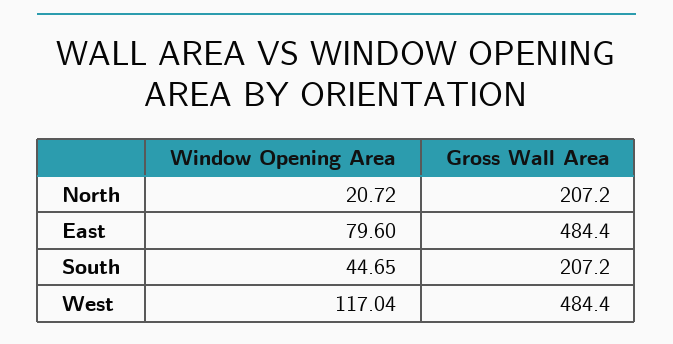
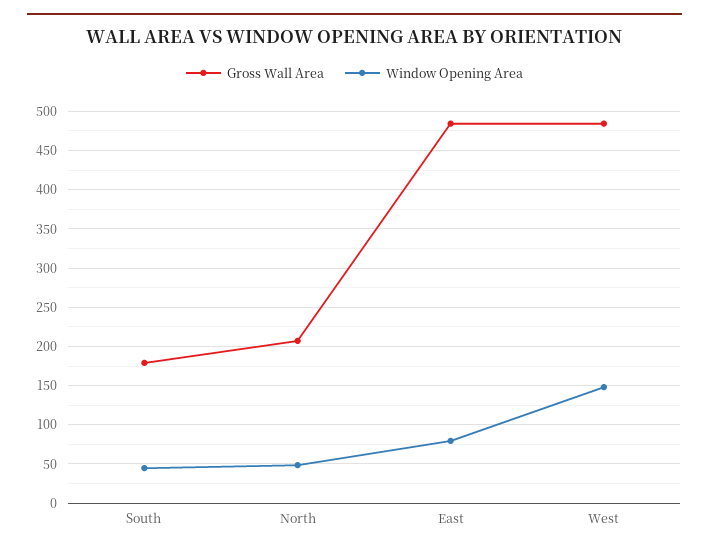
  {
    "Window Opening Area": {
-     "North": 20.72,
+     "North": 50,
      "East": 79.6,
      "South": 44.65,
-     "West": 117.04
+     "West": 150
    },
    "Gross Wall Area": {
      "North": 207.2,
      "East": 484.4,
-     "South": 207.2,
+     "South": 180,
      "West": 484.4
    }
  }

